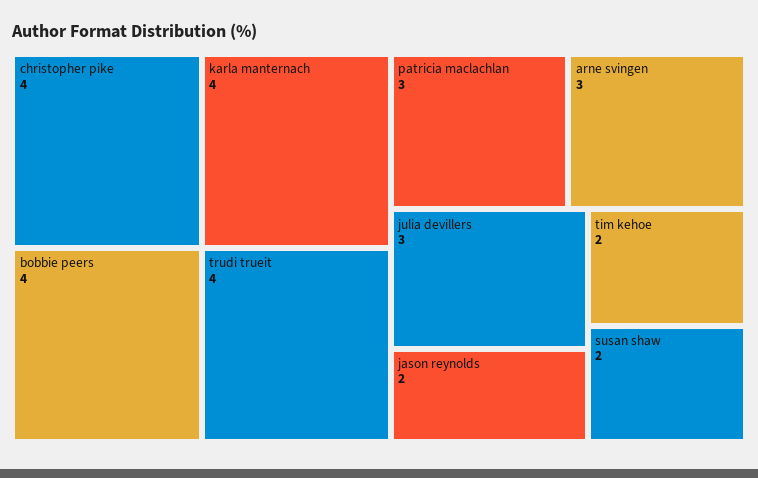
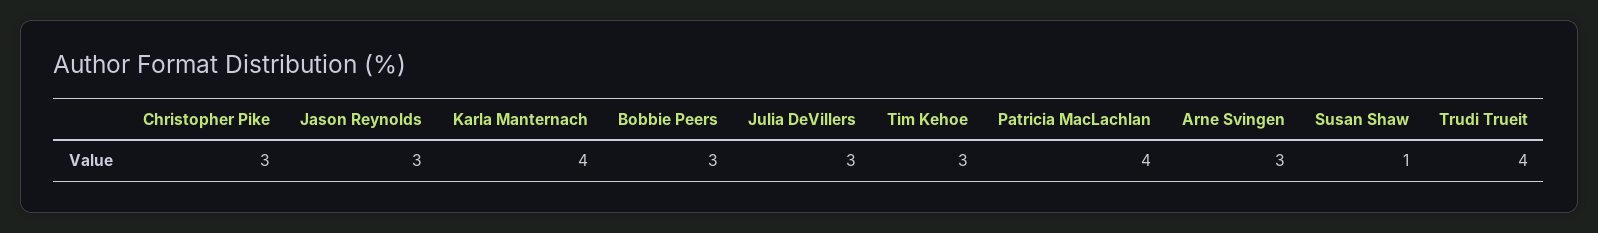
  {
-   "christopher pike": 4,
+   "christopher pike": 3,
    "karla manternach": 4,
-   "bobbie peers": 4,
+   "bobbie peers": 3,
    "trudi trueit": 4,
-   "patricia maclachlan": 3,
+   "patricia maclachlan": 4,
    "arne svingen": 3,
    "julia devillers": 3,
-   "jason reynolds": 2,
+   "jason reynolds": 3,
-   "tim kehoe": 2,
+   "tim kehoe": 3,
-   "susan shaw": 2
+   "susan shaw": 1
  }

